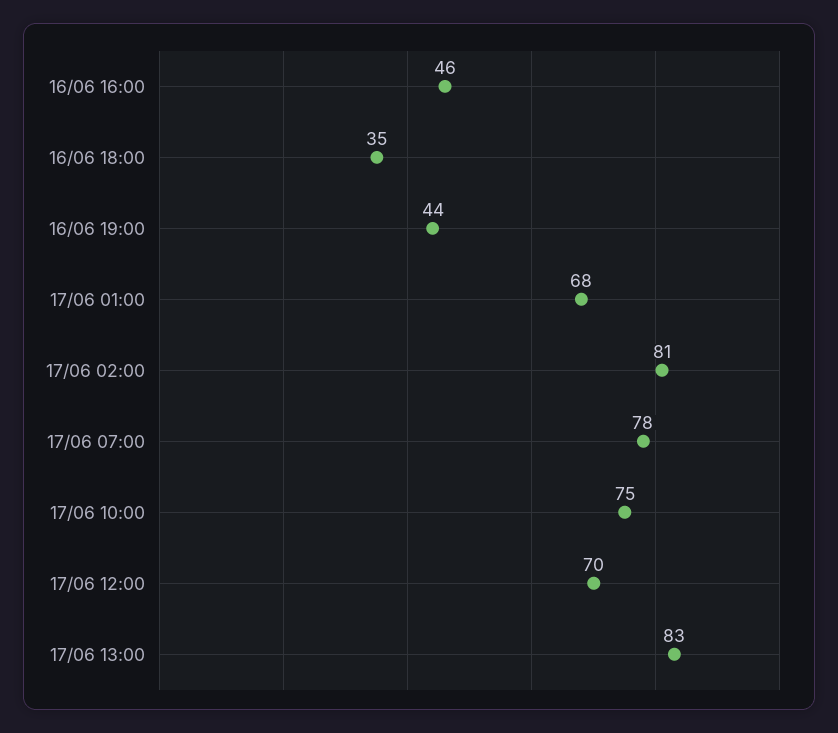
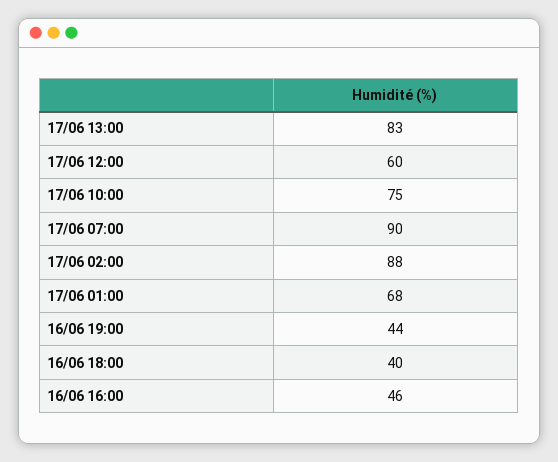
  {
    "16/06 16:00": 46,
-   "16/06 18:00": 35,
+   "16/06 18:00": 40,
    "16/06 19:00": 44,
    "17/06 01:00": 68,
-   "17/06 02:00": 81,
+   "17/06 02:00": 88,
-   "17/06 07:00": 78,
+   "17/06 07:00": 90,
    "17/06 10:00": 75,
-   "17/06 12:00": 70,
+   "17/06 12:00": 60,
    "17/06 13:00": 83
  }

